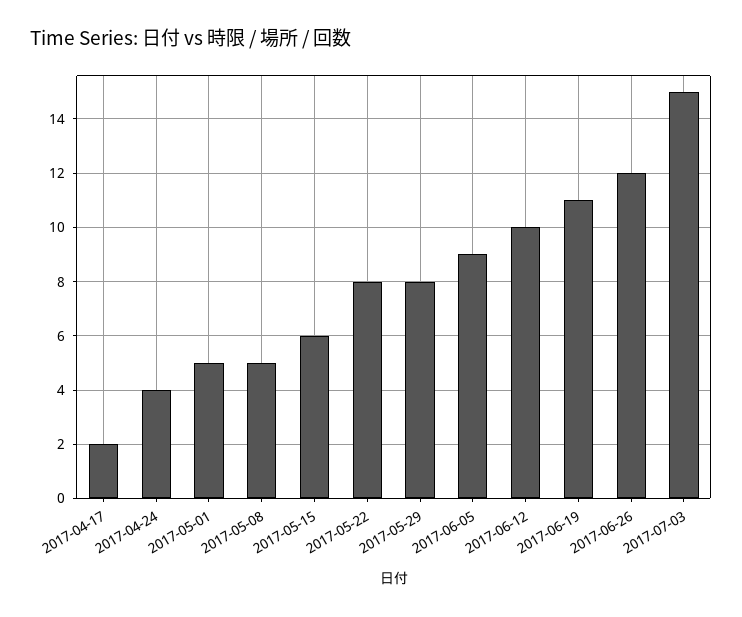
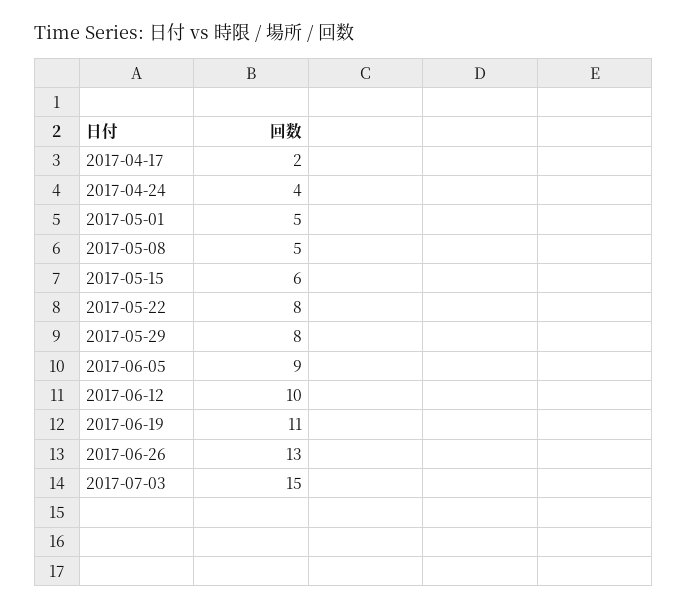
  {
    "2017-04-17": 2,
    "2017-04-24": 4,
    "2017-05-01": 5,
    "2017-05-08": 5,
    "2017-05-15": 6,
    "2017-05-22": 8,
    "2017-05-29": 8,
    "2017-06-05": 9,
    "2017-06-12": 10,
    "2017-06-19": 11,
-   "2017-06-26": 12,
+   "2017-06-26": 13,
    "2017-07-03": 15
  }

